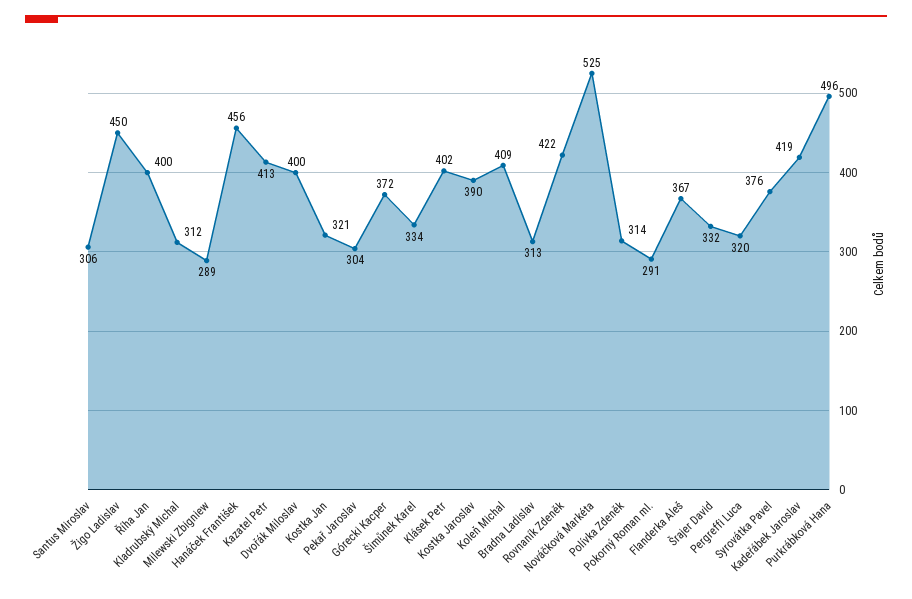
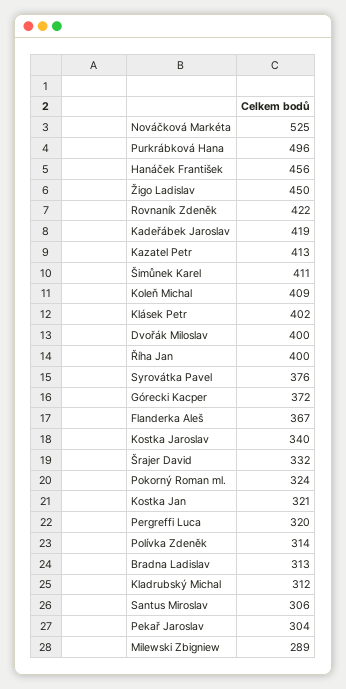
  {
    "Santus Miroslav": 306,
    "Žigo Ladislav": 450,
    "Říha Jan": 400,
    "Kladrubský Michal": 312,
    "Milewski Zbigniew": 289,
    "Hanáček František": 456,
    "Kazatel Petr": 413,
    "Dvořák Miloslav": 400,
    "Kostka Jan": 321,
    "Pekař Jaroslav": 304,
    "Górecki Kacper": 372,
-   "Šimůnek Karel": 334,
+   "Šimůnek Karel": 411,
    "Klásek Petr": 402,
-   "Kostka Jaroslav": 390,
+   "Kostka Jaroslav": 340,
    "Koleň Michal": 409,
    "Bradna Ladislav": 313,
    "Rovnaník Zdeněk": 422,
    "Nováčková Markéta": 525,
    "Polívka Zdeněk": 314,
-   "Pokorný Roman ml.": 291,
+   "Pokorný Roman ml.": 324,
    "Flanderka Aleš": 367,
    "Šrajer David": 332,
    "Pergreffi Luca": 320,
    "Syrovátka Pavel": 376,
    "Kadeřábek Jaroslav": 419,
    "Purkrábková Hana": 496
  }

